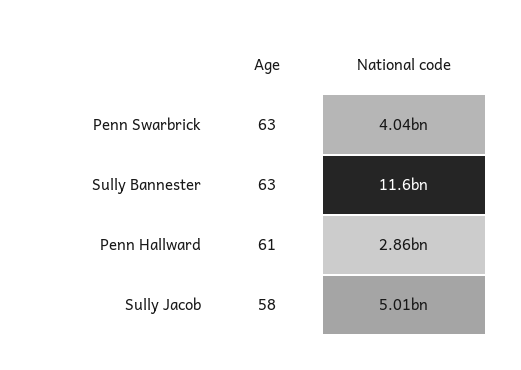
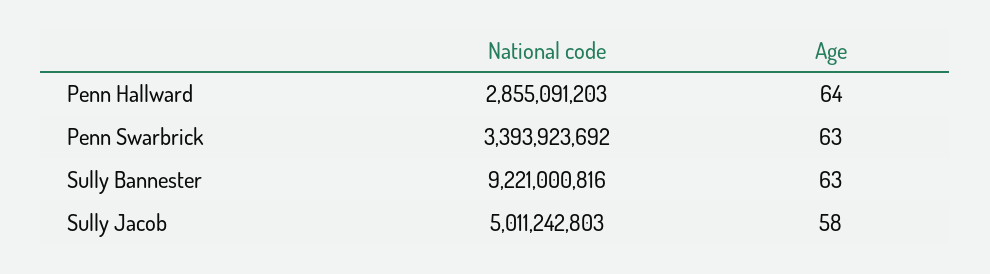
  {
    "Age": {
      "Penn Swarbrick": 63,
      "Sully Bannester": 63,
-     "Penn Hallward": 61,
+     "Penn Hallward": 64,
      "Sully Jacob": 58
    },
    "National code": {
-     "Penn Swarbrick": 4040000000,
+     "Penn Swarbrick": 3393923692,
-     "Sully Bannester": 11600000000,
+     "Sully Bannester": 9221000816,
      "Penn Hallward": 2855091203,
      "Sully Jacob": 5011242803
    }
  }

